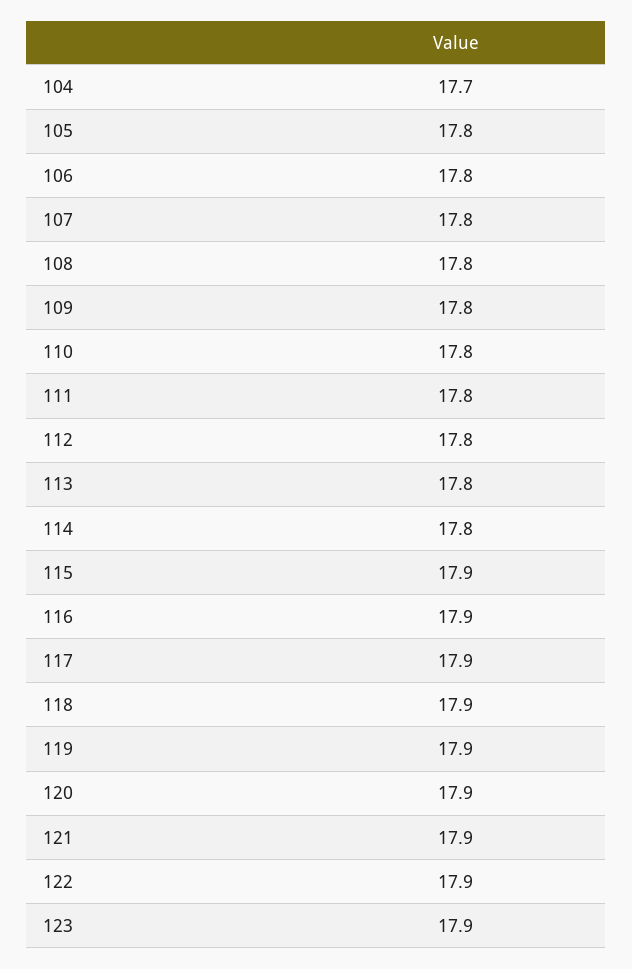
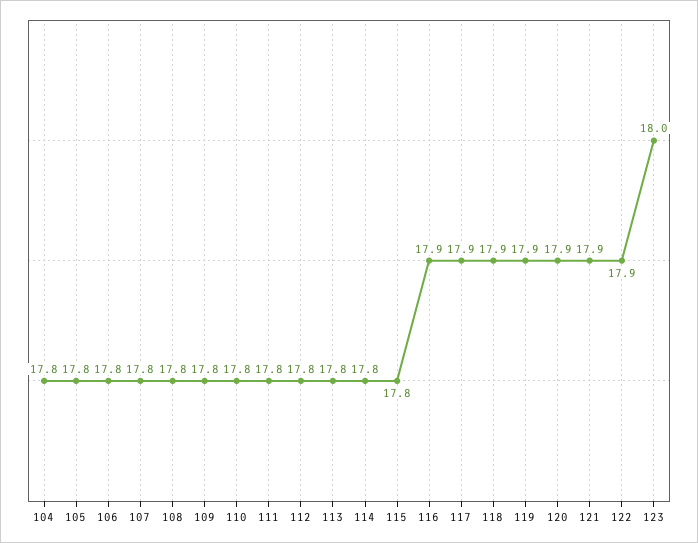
  {
-   "104": 17.7,
+   "104": 17.8,
    "105": 17.8,
    "106": 17.8,
    "107": 17.8,
    "108": 17.8,
    "109": 17.8,
    "110": 17.8,
    "111": 17.8,
    "112": 17.8,
    "113": 17.8,
    "114": 17.8,
-   "115": 17.9,
+   "115": 17.8,
    "116": 17.9,
    "117": 17.9,
    "118": 17.9,
    "119": 17.9,
    "120": 17.9,
    "121": 17.9,
    "122": 17.9,
-   "123": 17.9
+   "123": 18
  }

